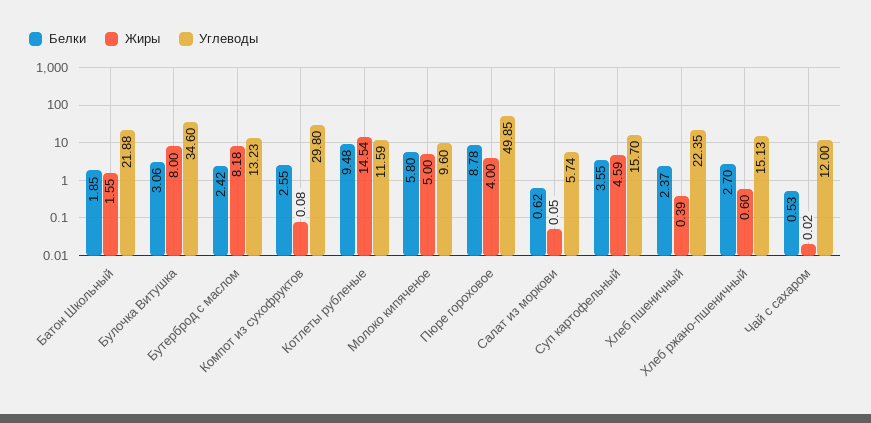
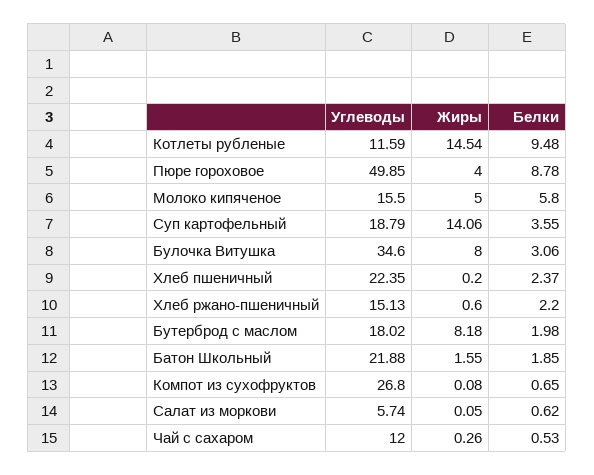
  {
    "Белки": {
      "Батон Школьный": 1.85,
      "Булочка Витушка": 3.06,
-     "Бутерброд с маслом": 2.42,
+     "Бутерброд с маслом": 1.98,
-     "Компот из сухофруктов": 2.55,
+     "Компот из сухофруктов": 0.65,
      "Котлеты рубленые": 9.48,
      "Молоко кипяченое": 5.8,
      "Пюре гороховое": 8.78,
      "Салат из моркови": 0.62,
      "Суп картофельный": 3.55,
      "Хлеб пшеничный": 2.37,
-     "Хлеб ржано-пшеничный": 2.7,
+     "Хлеб ржано-пшеничный": 2.2,
      "Чай с сахаром": 0.53
    },
    "Жиры": {
      "Батон Школьный": 1.55,
      "Булочка Витушка": 8,
      "Бутерброд с маслом": 8.18,
      "Компот из сухофруктов": 0.08,
      "Котлеты рубленые": 14.54,
      "Молоко кипяченое": 5,
      "Пюре гороховое": 4,
      "Салат из моркови": 0.05,
-     "Суп картофельный": 4.59,
+     "Суп картофельный": 14.06,
-     "Хлеб пшеничный": 0.39,
+     "Хлеб пшеничный": 0.2,
      "Хлеб ржано-пшеничный": 0.6,
-     "Чай с сахаром": 0.02
+     "Чай с сахаром": 0.26
    },
    "Углеводы": {
      "Батон Школьный": 21.88,
      "Булочка Витушка": 34.6,
-     "Бутерброд с маслом": 13.23,
+     "Бутерброд с маслом": 18.02,
-     "Компот из сухофруктов": 29.8,
+     "Компот из сухофруктов": 26.8,
      "Котлеты рубленые": 11.59,
-     "Молоко кипяченое": 9.6,
+     "Молоко кипяченое": 15.5,
      "Пюре гороховое": 49.85,
      "Салат из моркови": 5.74,
-     "Суп картофельный": 15.7,
+     "Суп картофельный": 18.79,
      "Хлеб пшеничный": 22.35,
      "Хлеб ржано-пшеничный": 15.13,
      "Чай с сахаром": 12
    }
  }

